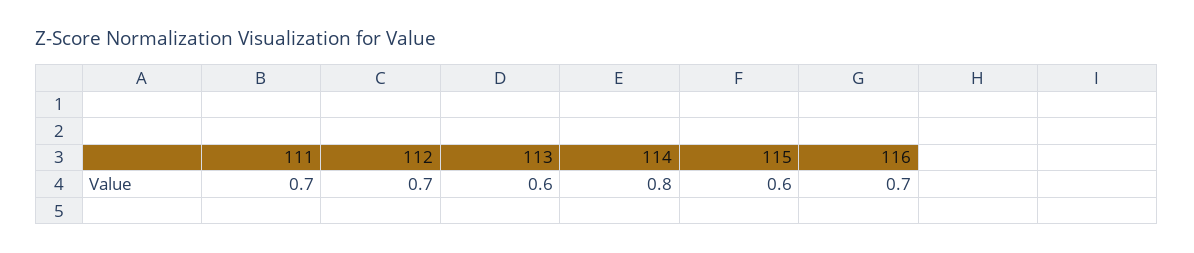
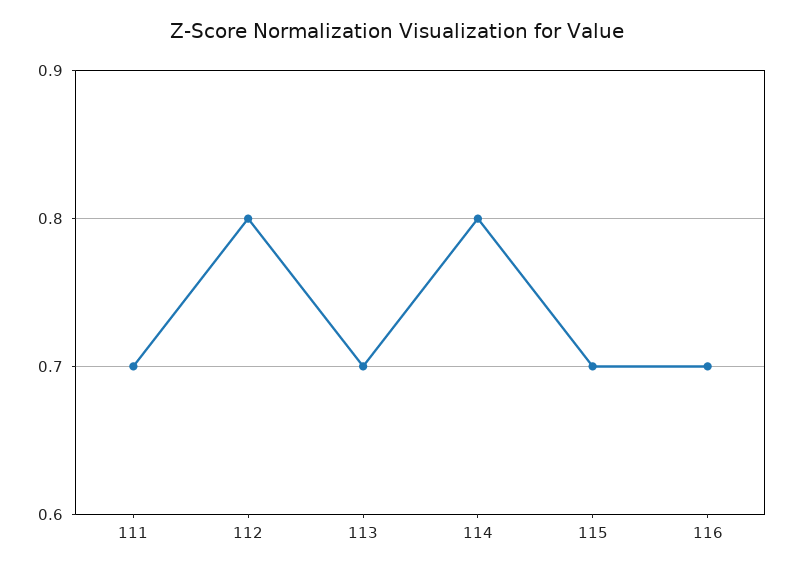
  {
    "111": 0.7,
-   "112": 0.7,
+   "112": 0.8,
-   "113": 0.6,
+   "113": 0.7,
    "114": 0.8,
-   "115": 0.6,
+   "115": 0.7,
    "116": 0.7
  }

